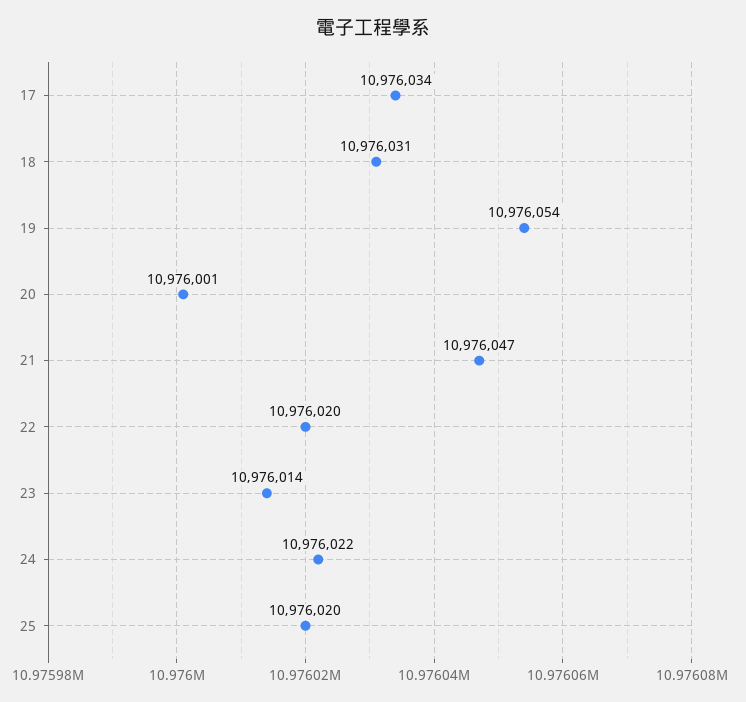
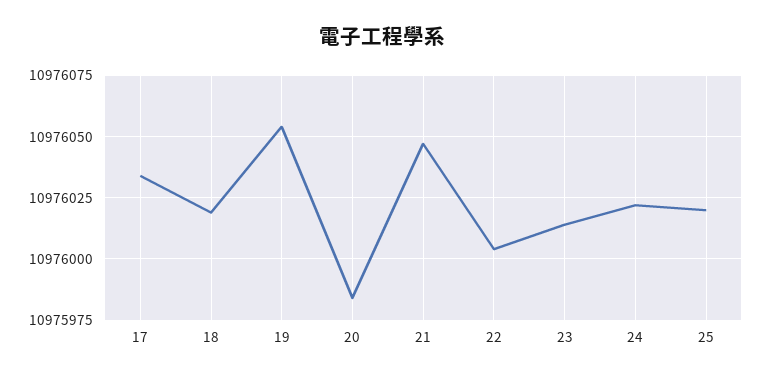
  {
    "17": 10976034,
-   "18": 10976031,
+   "18": 10976020,
    "19": 10976054,
-   "20": 10976001,
+   "20": 10975985,
    "21": 10976047,
-   "22": 10976020,
+   "22": 10976005,
    "23": 10976014,
    "24": 10976022,
    "25": 10976020
  }

